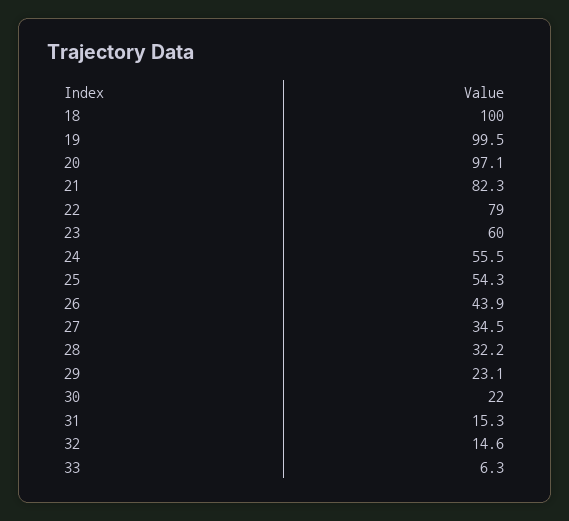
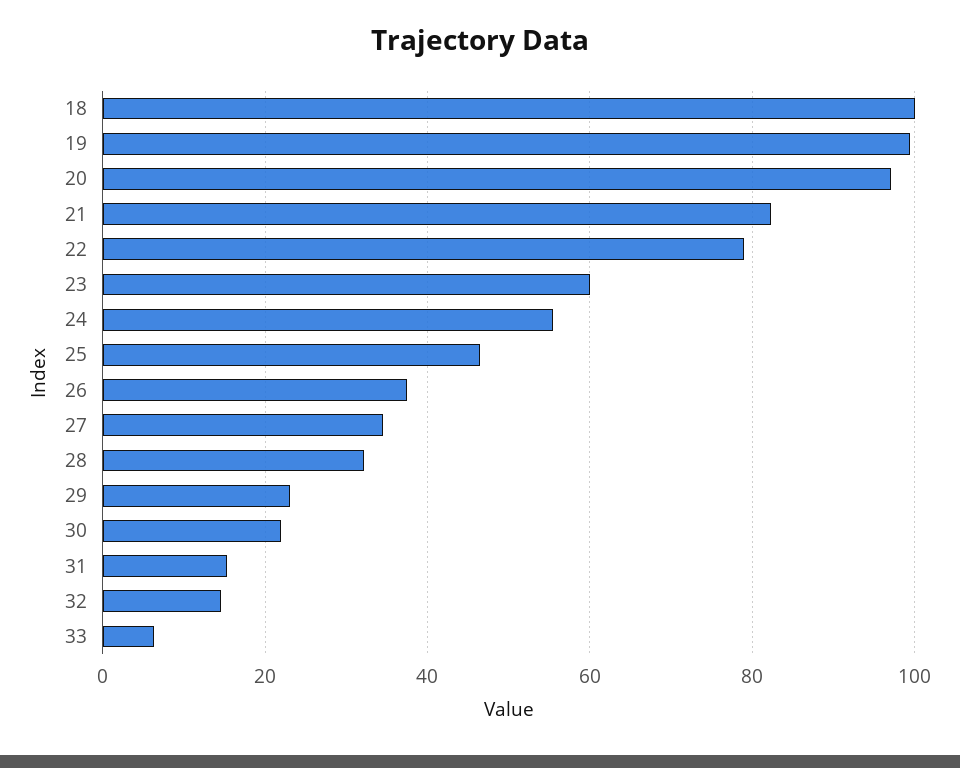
  {
    "18": 100,
    "19": 99.5,
    "20": 97.1,
    "21": 82.3,
    "22": 79,
    "23": 60,
    "24": 55.5,
-   "25": 54.3,
+   "25": 46,
-   "26": 43.9,
+   "26": 38,
    "27": 34.5,
    "28": 32.2,
    "29": 23.1,
    "30": 22,
    "31": 15.3,
    "32": 14.6,
    "33": 6.3
  }

